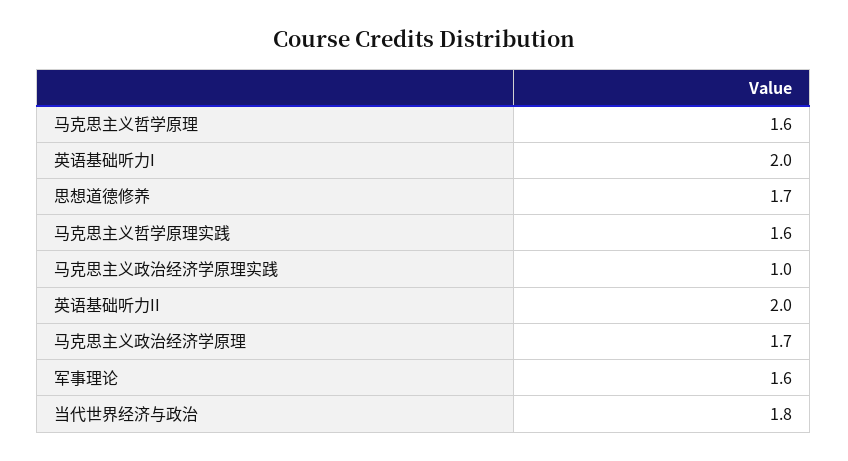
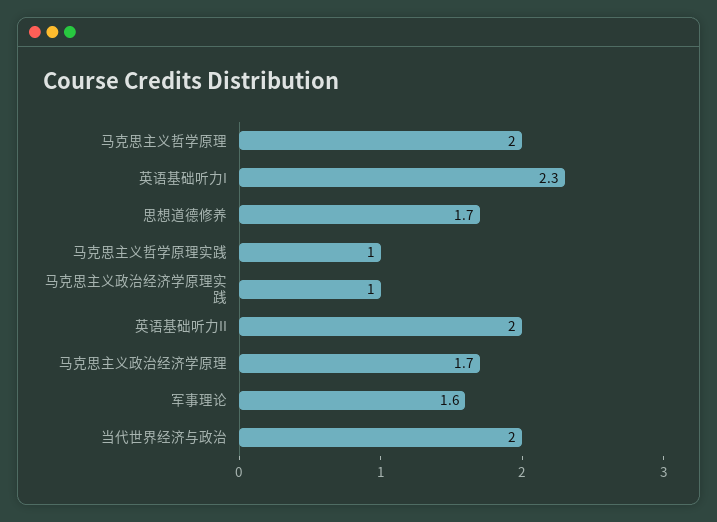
  {
-   "马克思主义哲学原理": 1.6,
+   "马克思主义哲学原理": 2,
-   "英语基础听力I": 2,
+   "英语基础听力I": 2.3,
    "思想道德修养": 1.7,
-   "马克思主义哲学原理实践": 1.6,
+   "马克思主义哲学原理实践": 1,
    "马克思主义政治经济学原理实践": 1,
    "英语基础听力II": 2,
    "马克思主义政治经济学原理": 1.7,
    "军事理论": 1.6,
-   "当代世界经济与政治": 1.8
+   "当代世界经济与政治": 2
  }

